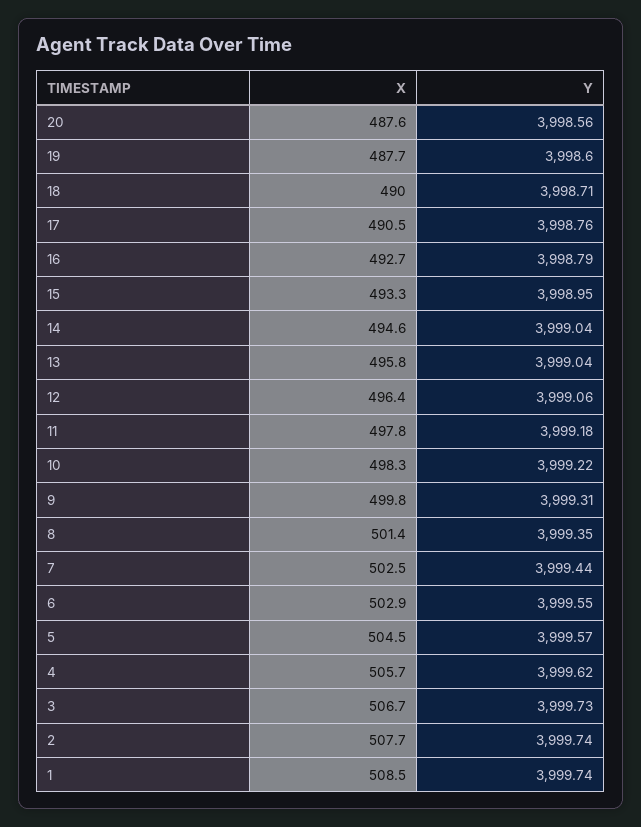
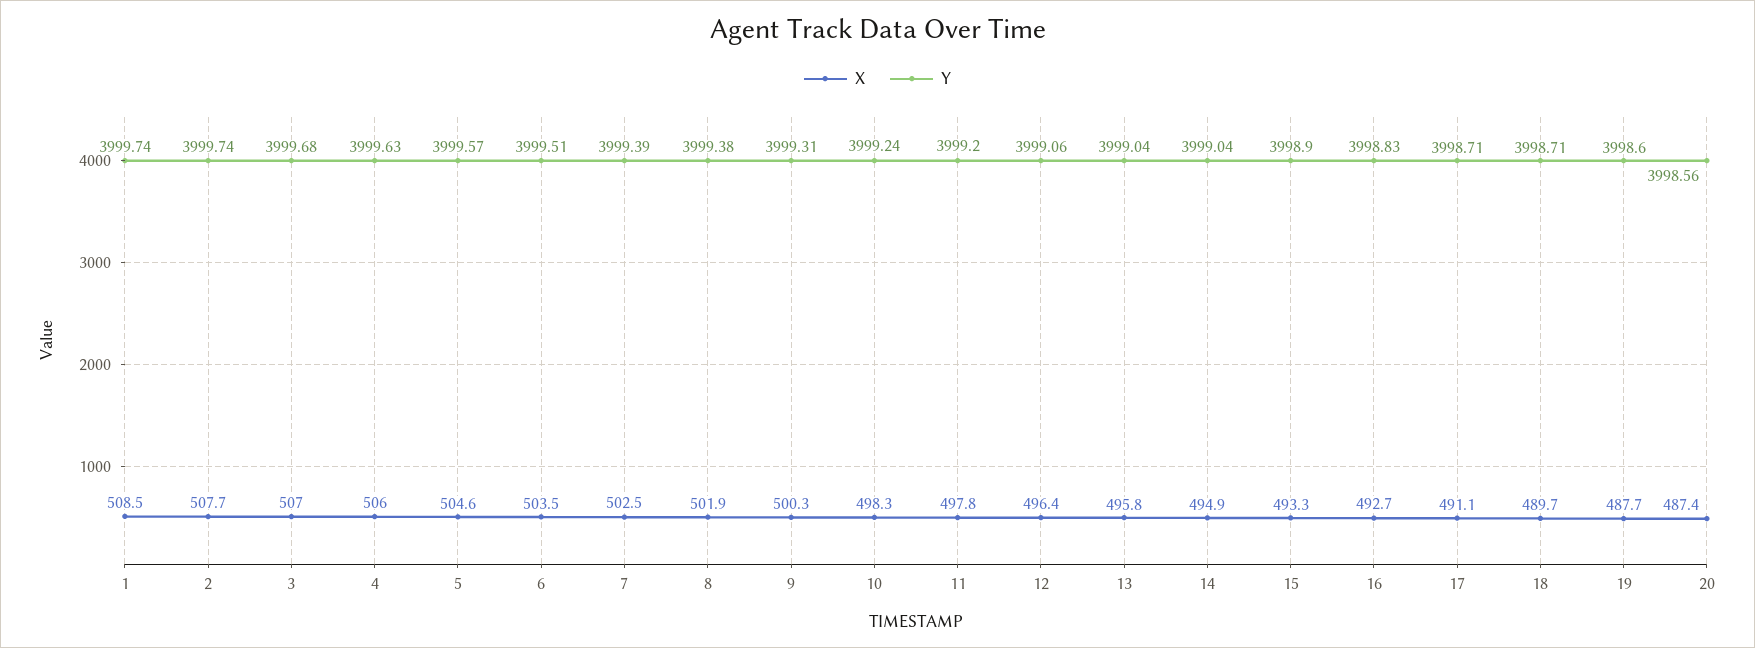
  {
    "X": {
-     "20": 487.6,
+     "20": 487.4,
      "19": 487.7,
-     "18": 490,
+     "18": 489.7,
-     "17": 490.5,
+     "17": 491.1,
      "16": 492.7,
      "15": 493.3,
-     "14": 494.6,
+     "14": 494.9,
      "13": 495.8,
      "12": 496.4,
      "11": 497.8,
      "10": 498.3,
-     "9": 499.8,
+     "9": 500.3,
-     "8": 501.4,
+     "8": 501.9,
      "7": 502.5,
-     "6": 502.9,
+     "6": 503.5,
-     "5": 504.5,
+     "5": 504.6,
-     "4": 505.7,
+     "4": 506,
-     "3": 506.7,
+     "3": 507,
      "2": 507.7,
      "1": 508.5
    },
    "Y": {
      "20": 3998.56,
      "19": 3998.6,
      "18": 3998.71,
-     "17": 3998.76,
+     "17": 3998.71,
-     "16": 3998.79,
+     "16": 3998.83,
-     "15": 3998.95,
+     "15": 3998.9,
      "14": 3999.04,
      "13": 3999.04,
      "12": 3999.06,
-     "11": 3999.18,
+     "11": 3999.2,
-     "10": 3999.22,
+     "10": 3999.24,
      "9": 3999.31,
-     "8": 3999.35,
+     "8": 3999.38,
-     "7": 3999.44,
+     "7": 3999.39,
-     "6": 3999.55,
+     "6": 3999.51,
      "5": 3999.57,
-     "4": 3999.62,
+     "4": 3999.63,
-     "3": 3999.73,
+     "3": 3999.68,
      "2": 3999.74,
      "1": 3999.74
    }
  }

